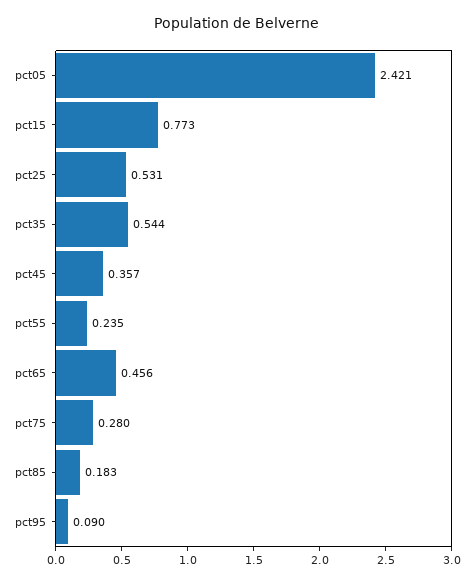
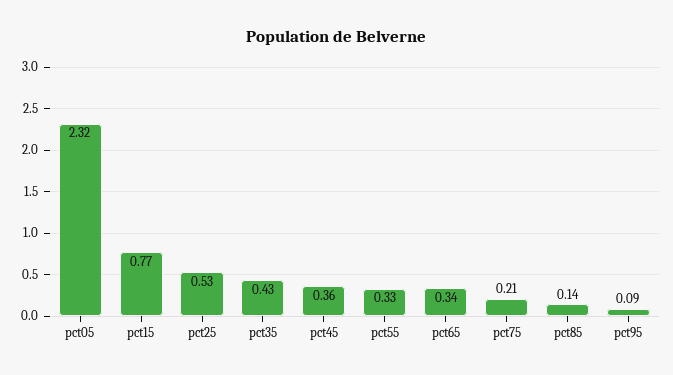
  {
-   "pct05": 2.421,
+   "pct05": 2.32,
    "pct15": 0.773,
    "pct25": 0.531,
-   "pct35": 0.544,
+   "pct35": 0.43,
    "pct45": 0.357,
-   "pct55": 0.235,
+   "pct55": 0.33,
-   "pct65": 0.456,
+   "pct65": 0.34,
-   "pct75": 0.28,
+   "pct75": 0.21,
-   "pct85": 0.183,
+   "pct85": 0.14,
    "pct95": 0.09
  }

